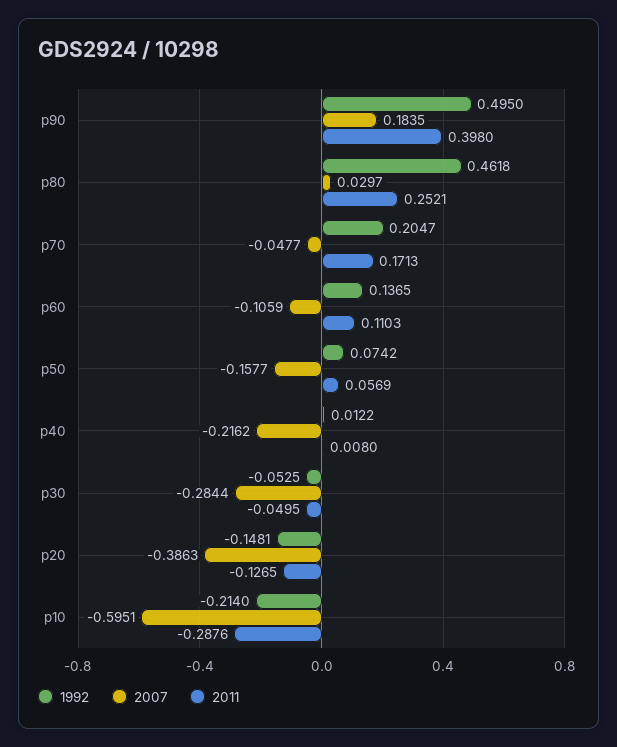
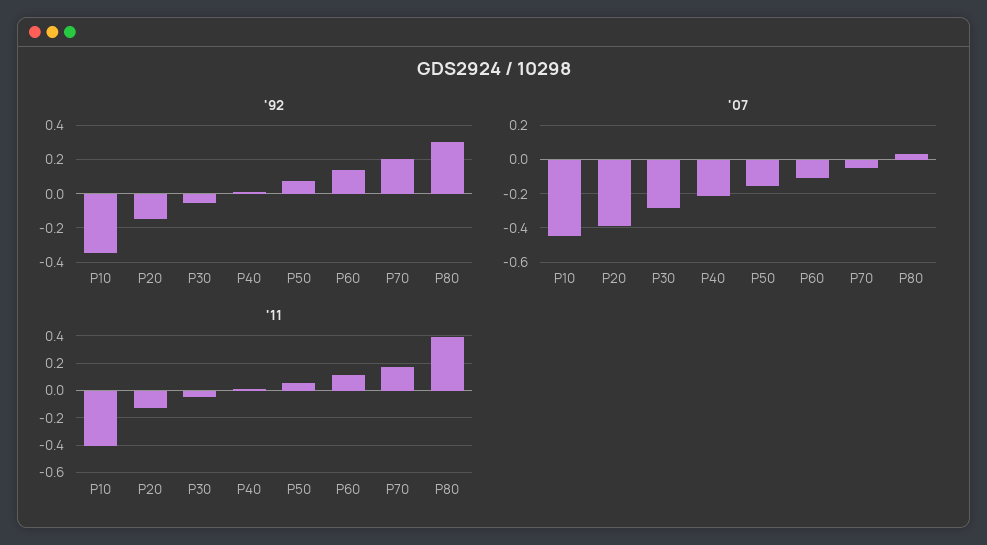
  {
    "1992": {
-     "p90": 0.495,
-     "p80": 0.4618,
+     "p80": 0.3,
      "p70": 0.2047,
      "p60": 0.1365,
      "p50": 0.0742,
      "p40": 0.0122,
      "p30": -0.0525,
      "p20": -0.1481,
-     "p10": -0.214
+     "p10": -0.35
    },
    "2007": {
-     "p90": 0.1835,
      "p80": 0.0297,
      "p70": -0.0477,
      "p60": -0.1059,
      "p50": -0.1577,
      "p40": -0.2162,
      "p30": -0.2844,
      "p20": -0.3863,
-     "p10": -0.5951
+     "p10": -0.45
    },
    "2011": {
-     "p90": 0.398,
-     "p80": 0.2521,
+     "p80": 0.4,
      "p70": 0.1713,
      "p60": 0.1103,
      "p50": 0.0569,
      "p40": 0.008,
      "p30": -0.0495,
      "p20": -0.1265,
-     "p10": -0.2876
+     "p10": -0.4
    }
  }

